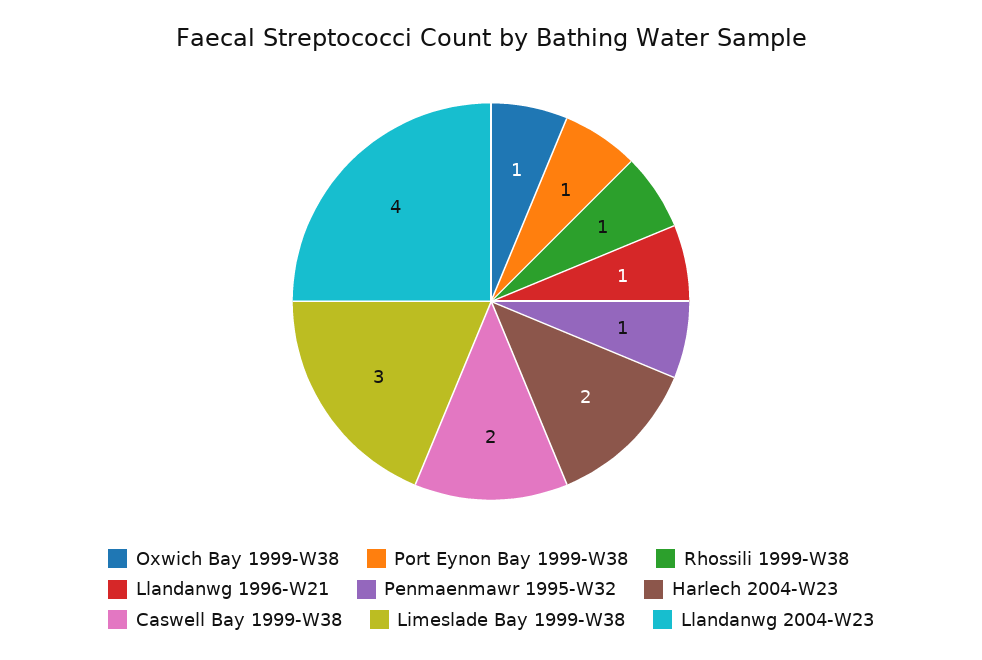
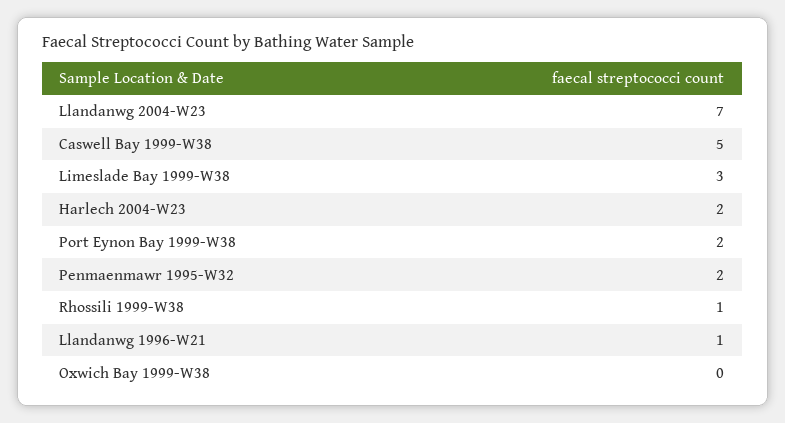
  {
-   "Oxwich Bay 1999-W38": 1,
+   "Oxwich Bay 1999-W38": 0,
-   "Port Eynon Bay 1999-W38": 1,
+   "Port Eynon Bay 1999-W38": 2,
    "Rhossili 1999-W38": 1,
    "Llandanwg 1996-W21": 1,
-   "Penmaenmawr 1995-W32": 1,
+   "Penmaenmawr 1995-W32": 2,
    "Harlech 2004-W23": 2,
-   "Caswell Bay 1999-W38": 2,
+   "Caswell Bay 1999-W38": 5,
    "Limeslade Bay 1999-W38": 3,
-   "Llandanwg 2004-W23": 4
+   "Llandanwg 2004-W23": 7
  }

